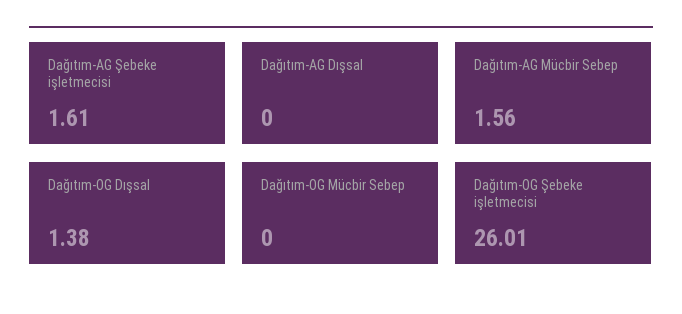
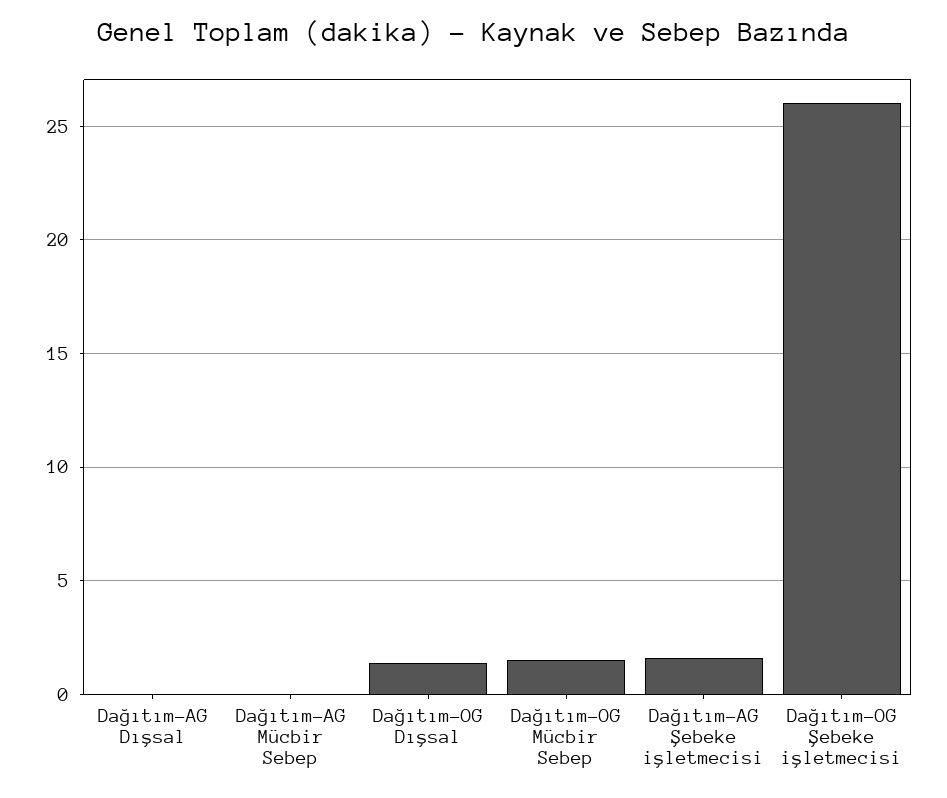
  {
    "Dağıtım-AG Şebeke işletmecisi": 1.61,
    "Dağıtım-AG Dışsal": 0,
-   "Dağıtım-AG Mücbir Sebep": 1.56,
+   "Dağıtım-AG Mücbir Sebep": 0,
    "Dağıtım-OG Dışsal": 1.38,
-   "Dağıtım-OG Mücbir Sebep": 0,
+   "Dağıtım-OG Mücbir Sebep": 1.5,
    "Dağıtım-OG Şebeke işletmecisi": 26.01
  }

